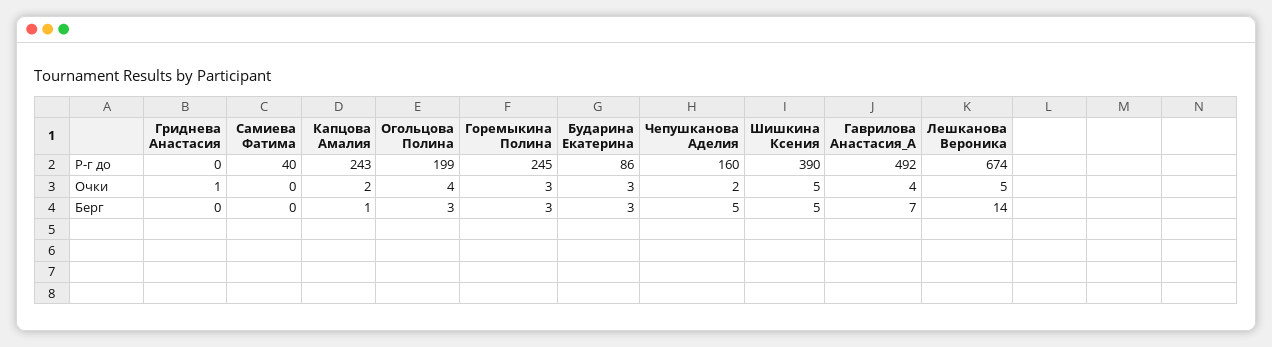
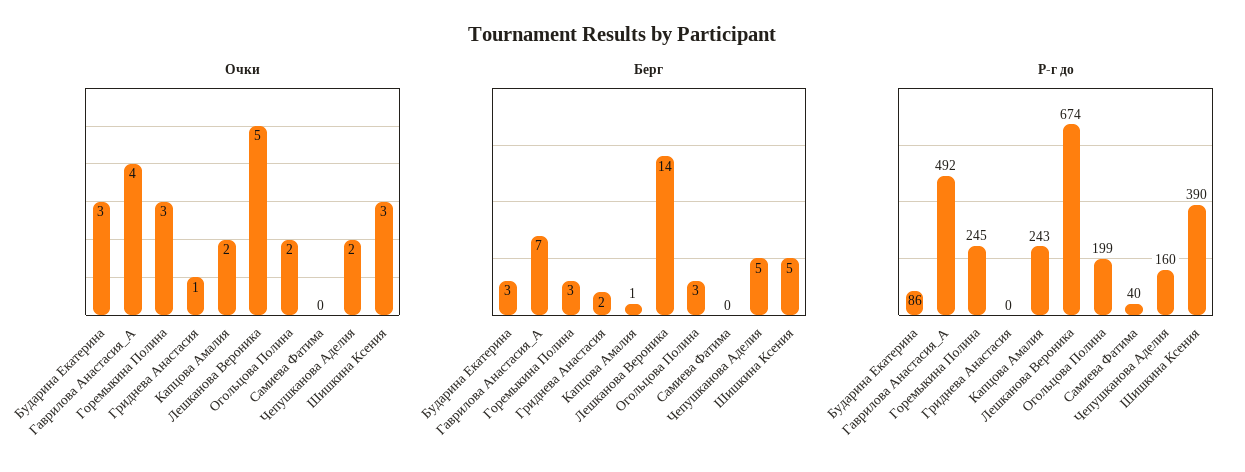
  {
    "Р-г до": {
      "Гриднева Анастасия": 0,
      "Самиева Фатима": 40,
      "Капцова Амалия": 243,
      "Огольцова Полина": 199,
      "Горемыкина Полина": 245,
      "Бударина Екатерина": 86,
      "Чепушканова Аделия": 160,
      "Шишкина Ксения": 390,
      "Гаврилова Анастасия_А": 492,
      "Лешканова Вероника": 674
    },
    "Очки": {
      "Гриднева Анастасия": 1,
      "Самиева Фатима": 0,
      "Капцова Амалия": 2,
-     "Огольцова Полина": 4,
+     "Огольцова Полина": 2,
      "Горемыкина Полина": 3,
      "Бударина Екатерина": 3,
      "Чепушканова Аделия": 2,
-     "Шишкина Ксения": 5,
+     "Шишкина Ксения": 3,
      "Гаврилова Анастасия_А": 4,
      "Лешканова Вероника": 5
    },
    "Берг": {
-     "Гриднева Анастасия": 0,
+     "Гриднева Анастасия": 2,
      "Самиева Фатима": 0,
      "Капцова Амалия": 1,
      "Огольцова Полина": 3,
      "Горемыкина Полина": 3,
      "Бударина Екатерина": 3,
      "Чепушканова Аделия": 5,
      "Шишкина Ксения": 5,
      "Гаврилова Анастасия_А": 7,
      "Лешканова Вероника": 14
    }
  }

